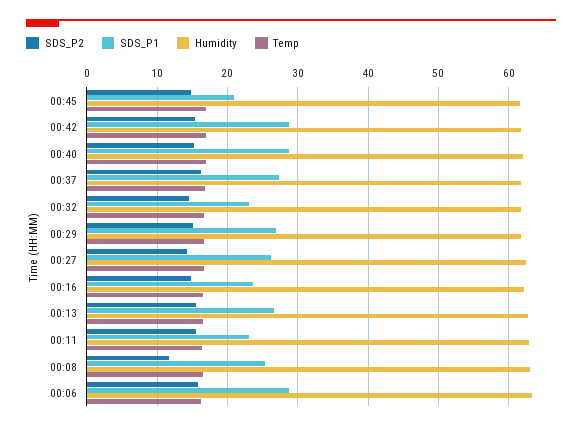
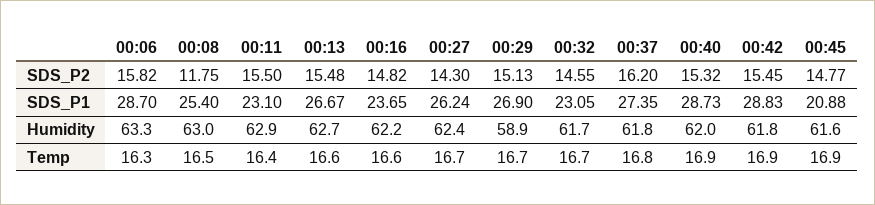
  {
    "SDS_P2": {
      "00:45": 14.77,
      "00:42": 15.45,
      "00:40": 15.32,
      "00:37": 16.2,
      "00:32": 14.55,
      "00:29": 15.13,
      "00:27": 14.3,
      "00:16": 14.82,
      "00:13": 15.48,
      "00:11": 15.5,
      "00:08": 11.75,
      "00:06": 15.82
    },
    "SDS_P1": {
      "00:45": 20.88,
      "00:42": 28.83,
      "00:40": 28.73,
      "00:37": 27.35,
      "00:32": 23.05,
      "00:29": 26.9,
      "00:27": 26.24,
      "00:16": 23.65,
      "00:13": 26.67,
      "00:11": 23.1,
      "00:08": 25.4,
      "00:06": 28.7
    },
    "Humidity": {
      "00:45": 61.6,
      "00:42": 61.8,
      "00:40": 62,
      "00:37": 61.8,
      "00:32": 61.7,
-     "00:29": 62,
+     "00:29": 58.9,
      "00:27": 62.4,
      "00:16": 62.2,
      "00:13": 62.7,
      "00:11": 62.9,
      "00:08": 63,
      "00:06": 63.3
    },
    "Temp": {
      "00:45": 16.9,
      "00:42": 16.9,
      "00:40": 16.9,
      "00:37": 16.8,
      "00:32": 16.7,
      "00:29": 16.7,
      "00:27": 16.7,
      "00:16": 16.6,
      "00:13": 16.6,
      "00:11": 16.4,
      "00:08": 16.5,
      "00:06": 16.3
    }
  }

